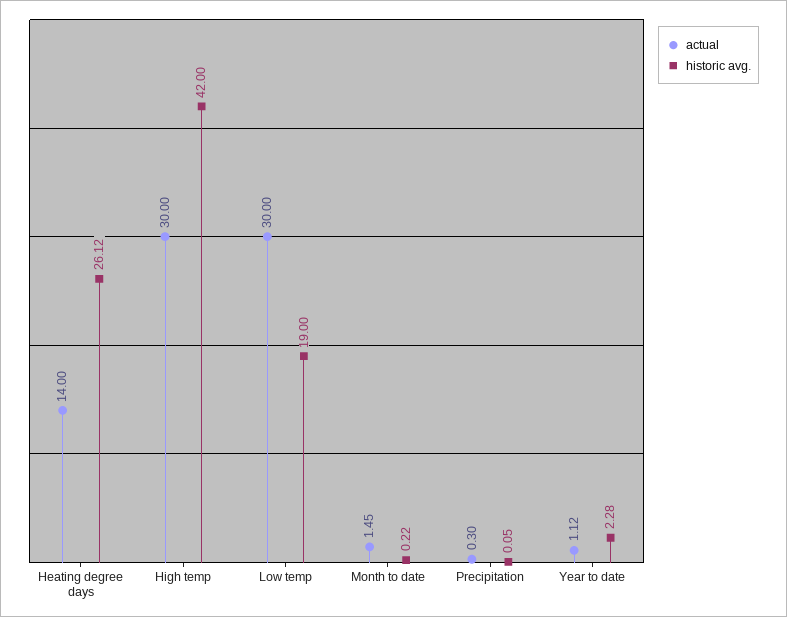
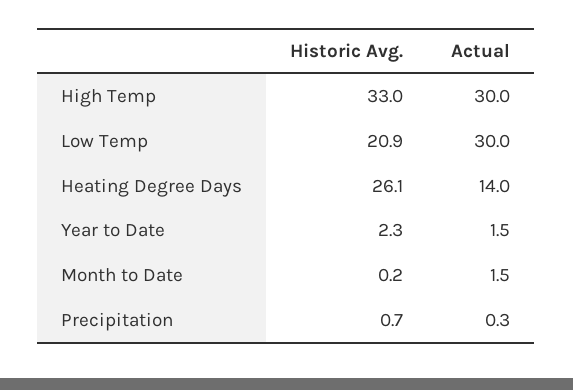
  {
    "actual": {
      "Heating degree days": 14,
      "High temp": 30,
      "Low temp": 30,
      "Month to date": 1.45,
      "Precipitation": 0.3,
-     "Year to date": 1.12
+     "Year to date": 1.5
    },
    "historic avg.": {
      "Heating degree days": 26.12,
-     "High temp": 42,
+     "High temp": 33,
-     "Low temp": 19,
+     "Low temp": 20.9,
      "Month to date": 0.22,
-     "Precipitation": 0.05,
+     "Precipitation": 0.7,
      "Year to date": 2.28
    }
  }

